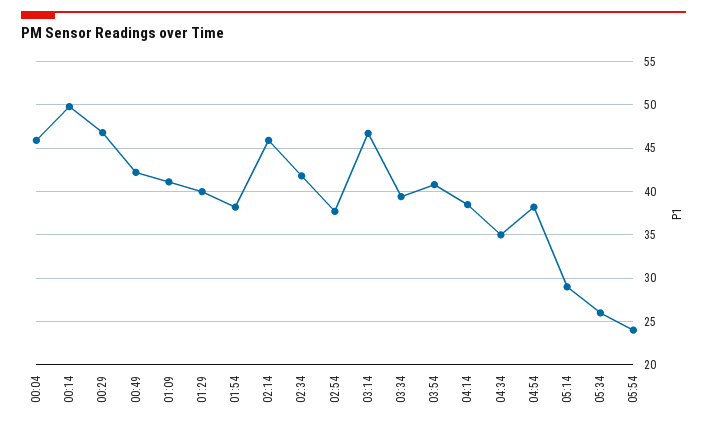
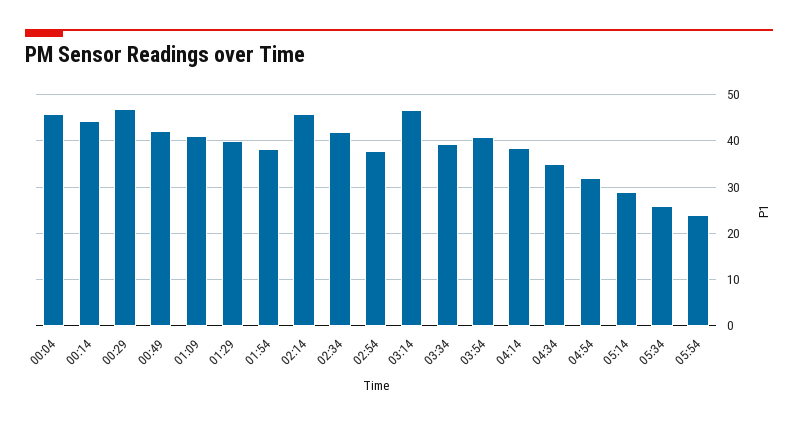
  {
    "00:04": 46,
-   "00:14": 50,
+   "00:14": 44,
    "00:29": 47,
    "00:49": 42,
    "01:09": 41,
    "01:29": 40,
    "01:54": 38,
    "02:14": 46,
    "02:34": 42,
    "02:54": 38,
    "03:14": 47,
    "03:34": 39,
    "03:54": 41,
    "04:14": 39,
    "04:34": 35,
-   "04:54": 38,
+   "04:54": 32,
    "05:14": 29,
    "05:34": 26,
    "05:54": 24
  }

